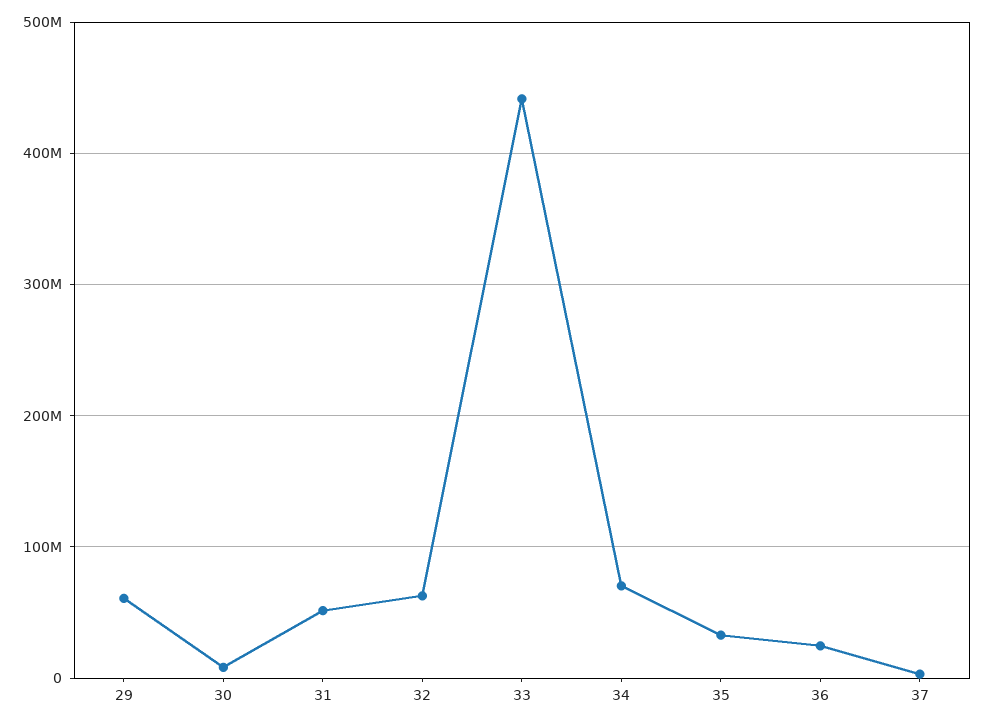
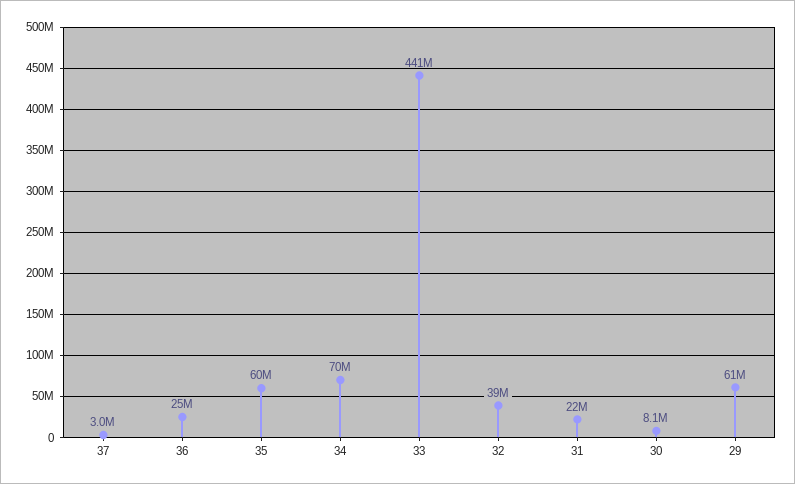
  {
    "29": 61000000,
    "30": 8100000,
-   "31": 50000000,
+   "31": 22000000,
-   "32": 60000000,
+   "32": 39000000,
    "33": 441000000,
    "34": 70000000,
-   "35": 30000000,
+   "35": 60000000,
    "36": 25000000,
    "37": 3000000
  }

